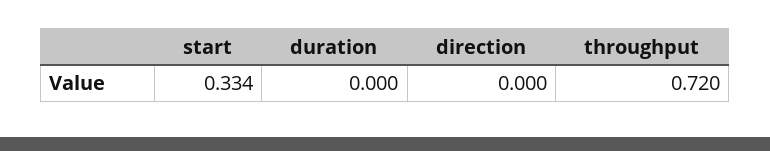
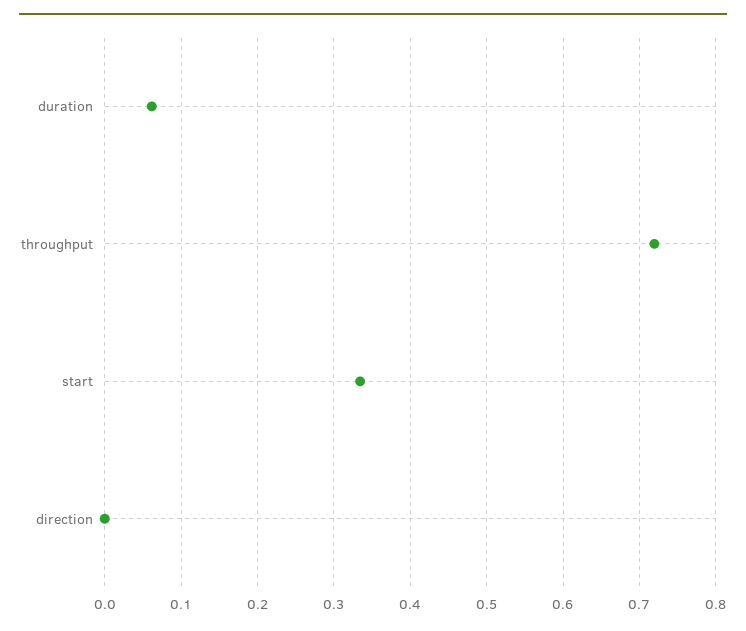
  {
    "start": 0.334,
-   "duration": 0,
+   "duration": 0.06,
    "direction": 0,
    "throughput": 0.72
  }

